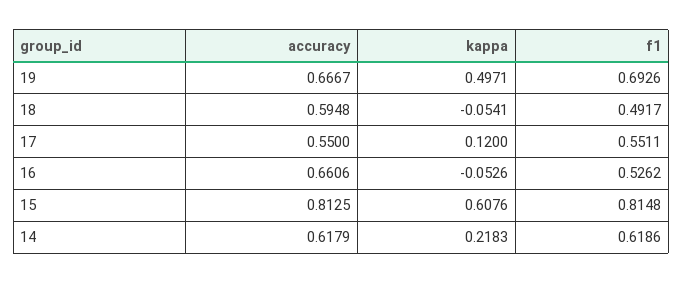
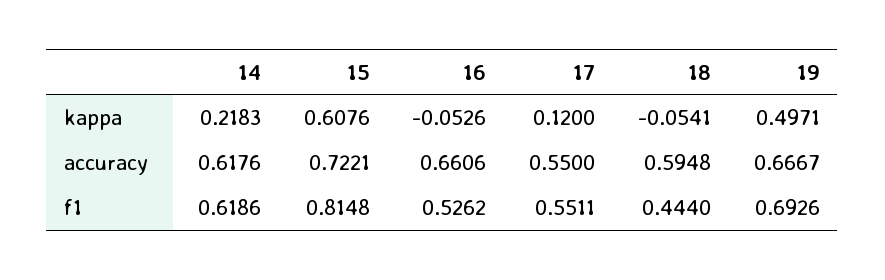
  {
    "accuracy": {
      "19": 0.6667,
      "18": 0.5948,
      "17": 0.55,
      "16": 0.6606,
-     "15": 0.8125,
+     "15": 0.7221,
-     "14": 0.6179
+     "14": 0.6176
    },
    "kappa": {
      "19": 0.4971,
      "18": -0.0541,
      "17": 0.12,
      "16": -0.0526,
      "15": 0.6076,
      "14": 0.2183
    },
    "f1": {
      "19": 0.6926,
-     "18": 0.4917,
+     "18": 0.444,
      "17": 0.5511,
      "16": 0.5262,
      "15": 0.8148,
      "14": 0.6186
    }
  }

